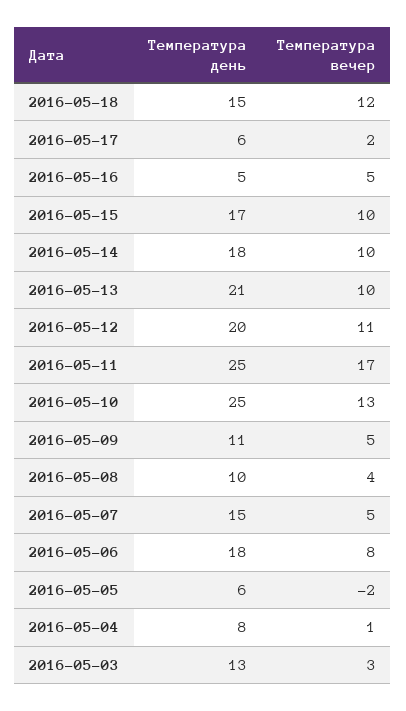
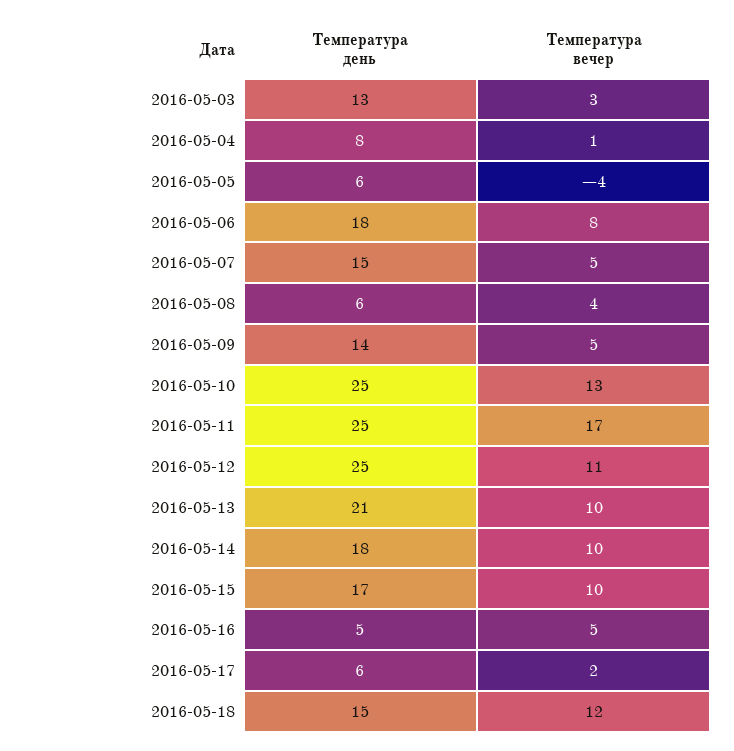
  {
    "Температура день": {
      "2016-05-18": 15,
      "2016-05-17": 6,
      "2016-05-16": 5,
      "2016-05-15": 17,
      "2016-05-14": 18,
      "2016-05-13": 21,
-     "2016-05-12": 20,
+     "2016-05-12": 25,
      "2016-05-11": 25,
      "2016-05-10": 25,
-     "2016-05-09": 11,
+     "2016-05-09": 14,
-     "2016-05-08": 10,
+     "2016-05-08": 6,
      "2016-05-07": 15,
      "2016-05-06": 18,
      "2016-05-05": 6,
      "2016-05-04": 8,
      "2016-05-03": 13
    },
    "Температура вечер": {
      "2016-05-18": 12,
      "2016-05-17": 2,
      "2016-05-16": 5,
      "2016-05-15": 10,
      "2016-05-14": 10,
      "2016-05-13": 10,
      "2016-05-12": 11,
      "2016-05-11": 17,
      "2016-05-10": 13,
      "2016-05-09": 5,
      "2016-05-08": 4,
      "2016-05-07": 5,
      "2016-05-06": 8,
-     "2016-05-05": -2,
+     "2016-05-05": -4,
      "2016-05-04": 1,
      "2016-05-03": 3
    }
  }

